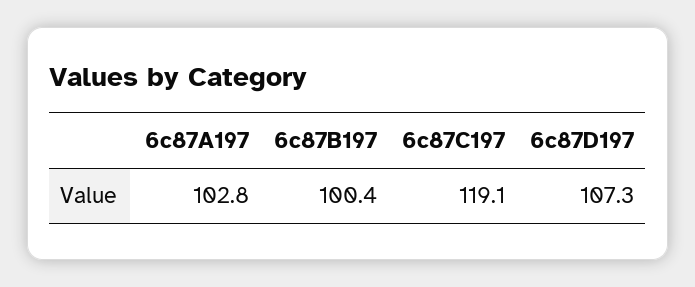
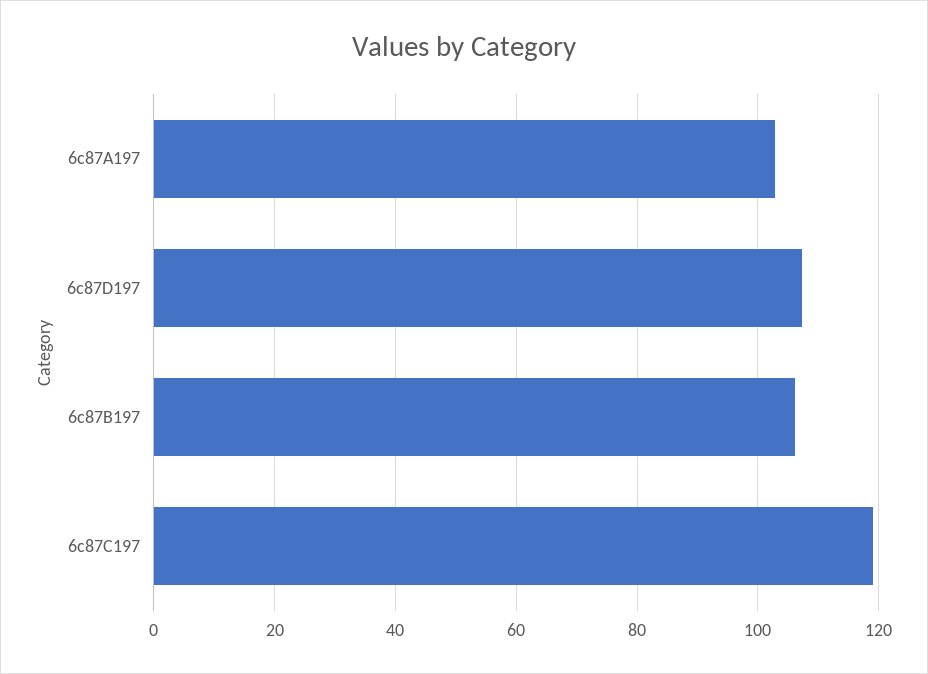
  {
    "6c87A197": 102.8,
-   "6c87B197": 100.4,
+   "6c87B197": 106,
    "6c87C197": 119.1,
    "6c87D197": 107.3
  }

